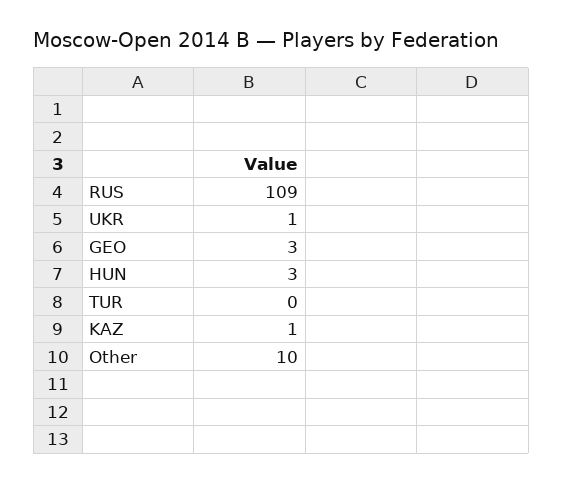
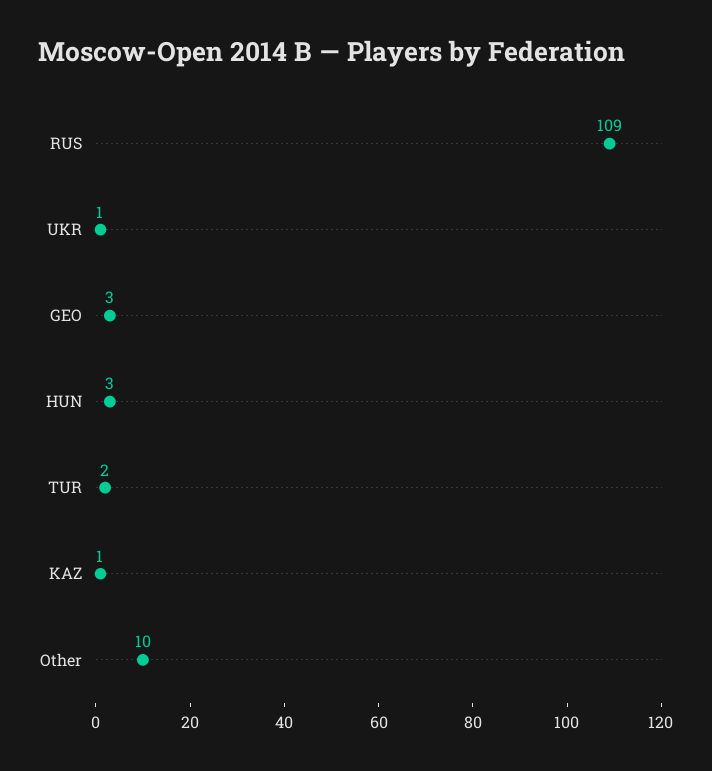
  {
    "RUS": 109,
    "UKR": 1,
    "GEO": 3,
    "HUN": 3,
-   "TUR": 0,
+   "TUR": 2,
    "KAZ": 1,
    "Other": 10
  }

